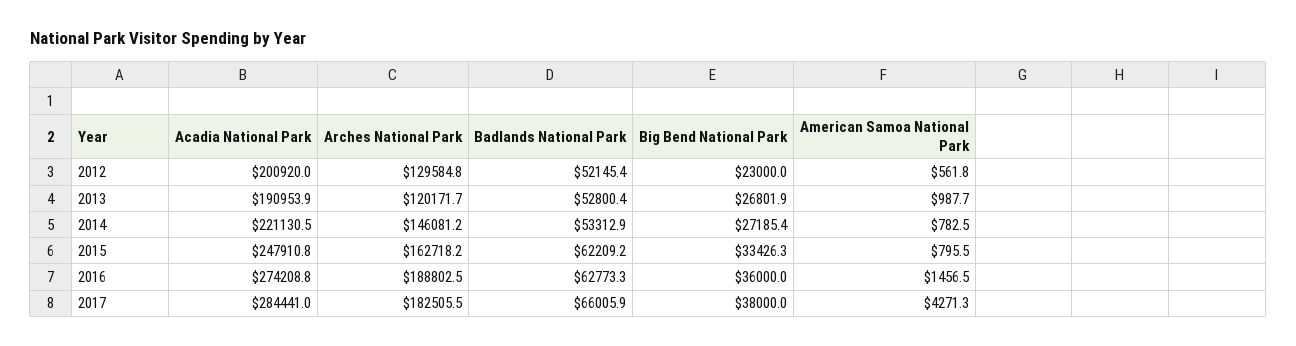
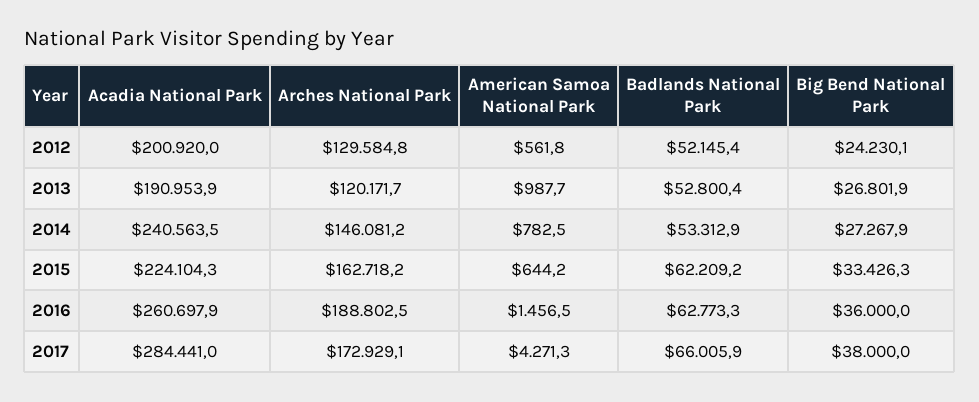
  {
    "Acadia National Park": {
      "2012": 200920,
      "2013": 190953.9,
-     "2014": 221130.5,
+     "2014": 240563.5,
-     "2015": 247910.8,
+     "2015": 224104.3,
-     "2016": 274208.8,
+     "2016": 260697.9,
      "2017": 284441
    },
    "Arches National Park": {
      "2012": 129584.8,
      "2013": 120171.7,
      "2014": 146081.2,
      "2015": 162718.2,
      "2016": 188802.5,
-     "2017": 182505.5
+     "2017": 172929.1
    },
    "Badlands National Park": {
      "2012": 52145.4,
      "2013": 52800.4,
      "2014": 53312.9,
      "2015": 62209.2,
      "2016": 62773.3,
      "2017": 66005.9
    },
    "Big Bend National Park": {
-     "2012": 23000,
+     "2012": 24230.1,
      "2013": 26801.9,
-     "2014": 27185.4,
+     "2014": 27267.9,
      "2015": 33426.3,
      "2016": 36000,
      "2017": 38000
    },
    "American Samoa National Park": {
      "2012": 561.8,
      "2013": 987.7,
      "2014": 782.5,
-     "2015": 795.5,
+     "2015": 644.2,
      "2016": 1456.5,
      "2017": 4271.3
    }
  }

